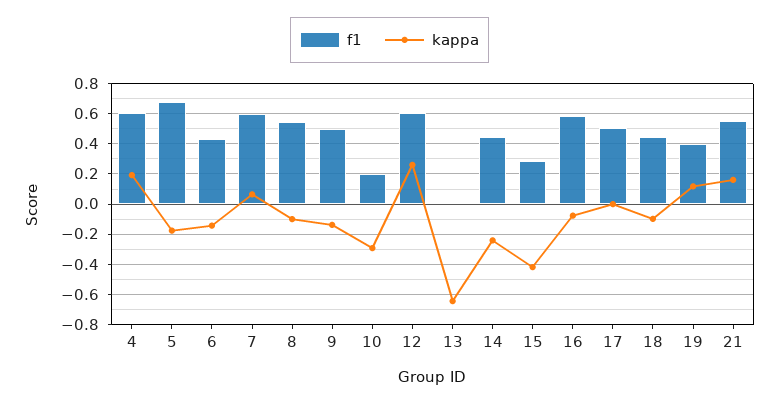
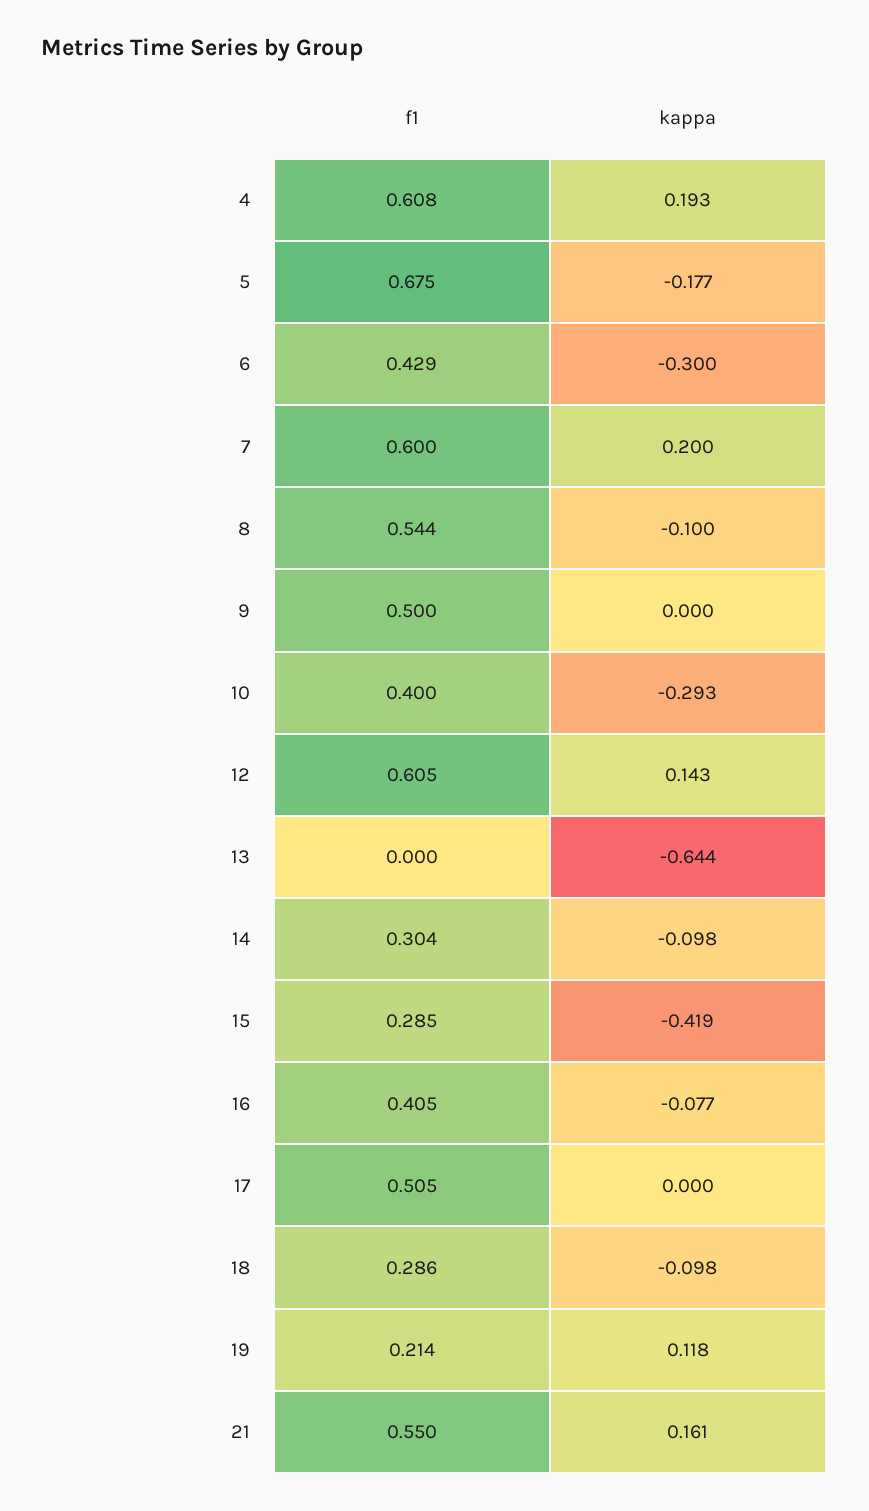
  {
    "f1": {
      "4": 0.608,
      "5": 0.675,
      "6": 0.429,
      "7": 0.6,
      "8": 0.544,
      "9": 0.5,
-     "10": 0.2,
+     "10": 0.4,
      "12": 0.605,
      "13": 0,
-     "14": 0.45,
+     "14": 0.304,
      "15": 0.285,
-     "16": 0.6,
+     "16": 0.405,
      "17": 0.505,
-     "18": 0.45,
+     "18": 0.286,
-     "19": 0.4,
+     "19": 0.214,
      "21": 0.55
    },
    "kappa": {
      "4": 0.193,
      "5": -0.177,
-     "6": -0.15,
+     "6": -0.3,
-     "7": 0.05,
+     "7": 0.2,
      "8": -0.1,
-     "9": -0.15,
+     "9": 0,
      "10": -0.293,
-     "12": 0.25,
+     "12": 0.143,
      "13": -0.644,
-     "14": -0.25,
+     "14": -0.098,
      "15": -0.419,
      "16": -0.077,
      "17": 0,
      "18": -0.098,
      "19": 0.118,
      "21": 0.161
    }
  }

